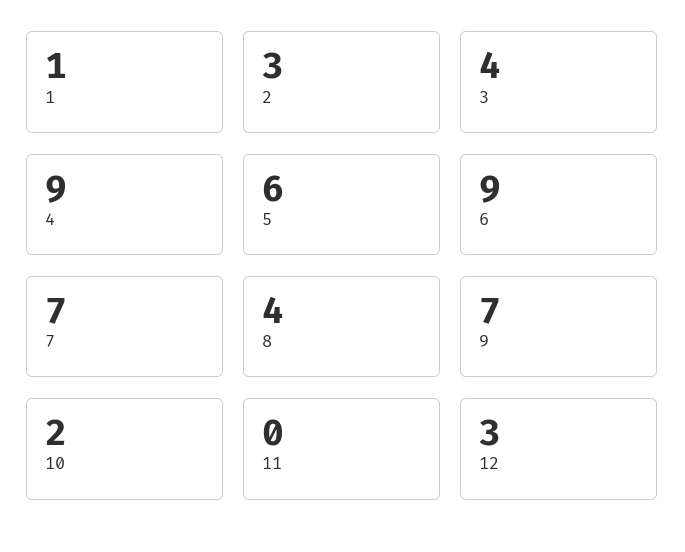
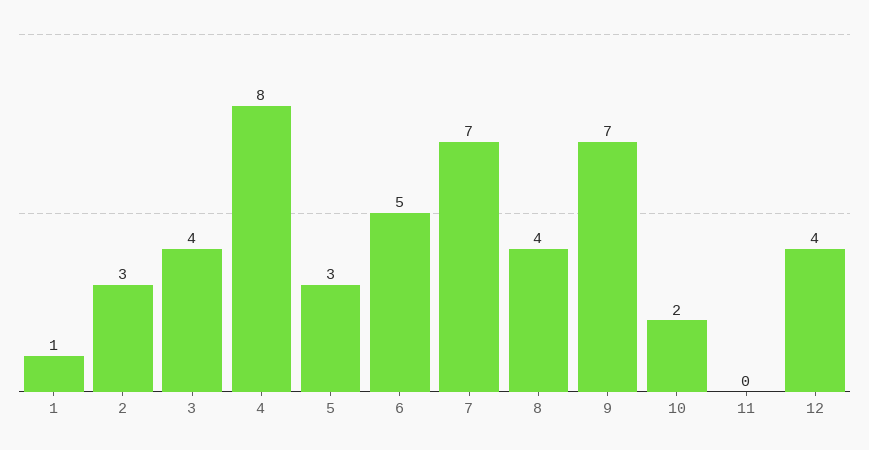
  {
    "1": 1,
    "2": 3,
    "3": 4,
-   "4": 9,
+   "4": 8,
-   "5": 6,
+   "5": 3,
-   "6": 9,
+   "6": 5,
    "7": 7,
    "8": 4,
    "9": 7,
    "10": 2,
    "11": 0,
-   "12": 3
+   "12": 4
  }

